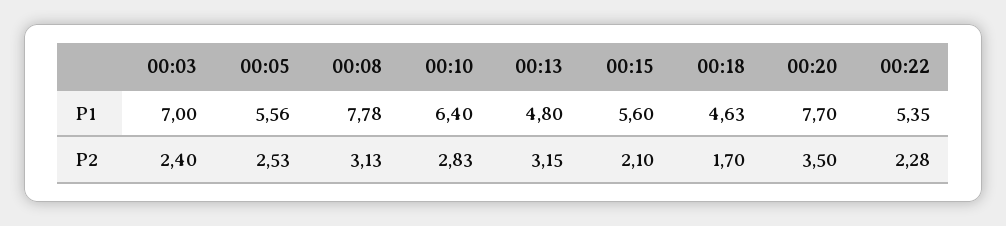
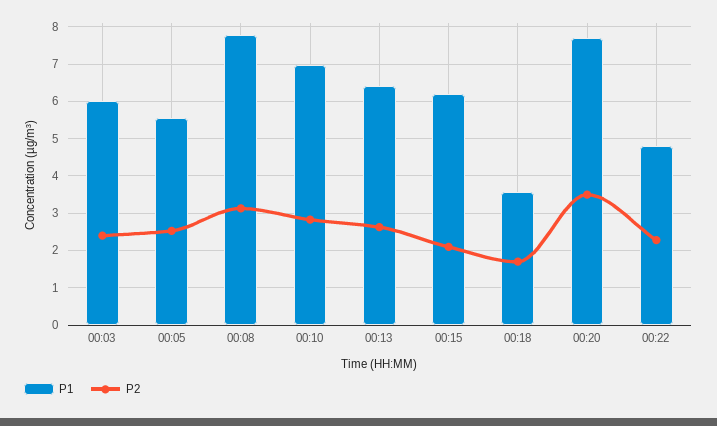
  {
    "P1": {
-     "00:03": 7,
+     "00:03": 6,
      "00:05": 5.56,
      "00:08": 7.78,
-     "00:10": 6.4,
+     "00:10": 7,
-     "00:13": 4.8,
+     "00:13": 6.4,
-     "00:15": 5.6,
+     "00:15": 6.2,
-     "00:18": 4.63,
+     "00:18": 3.6,
      "00:20": 7.7,
-     "00:22": 5.35
+     "00:22": 4.8
    },
    "P2": {
      "00:03": 2.4,
      "00:05": 2.53,
      "00:08": 3.13,
      "00:10": 2.83,
-     "00:13": 3.15,
+     "00:13": 2.6,
      "00:15": 2.1,
      "00:18": 1.7,
      "00:20": 3.5,
      "00:22": 2.28
    }
  }

